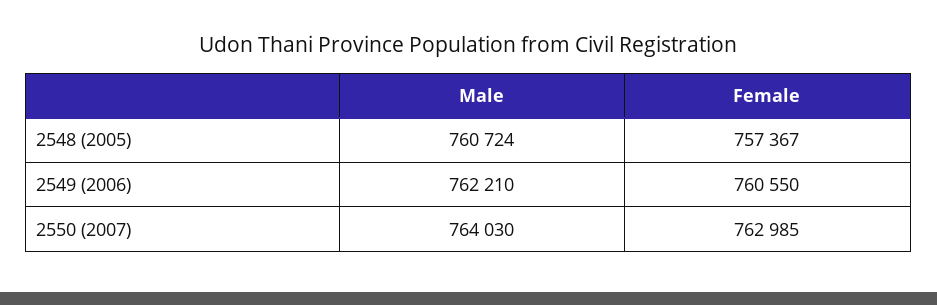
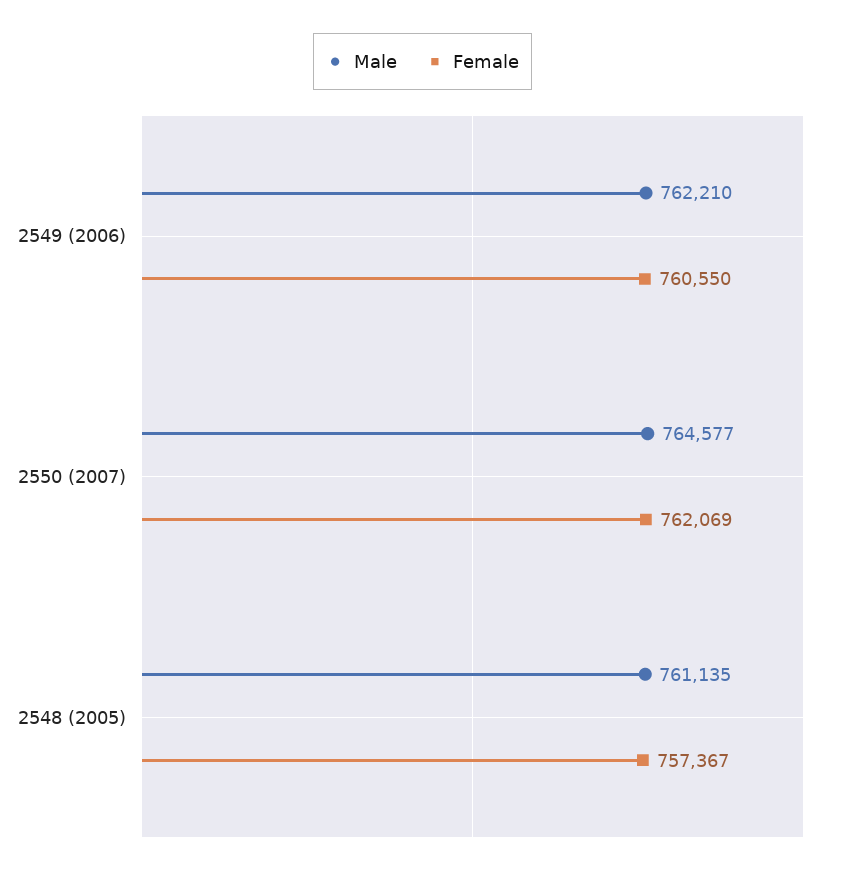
  {
    "Male": {
-     "2548 (2005)": 760724,
+     "2548 (2005)": 761135,
      "2549 (2006)": 762210,
-     "2550 (2007)": 764030
+     "2550 (2007)": 764577
    },
    "Female": {
      "2548 (2005)": 757367,
      "2549 (2006)": 760550,
-     "2550 (2007)": 762985
+     "2550 (2007)": 762069
    }
  }

